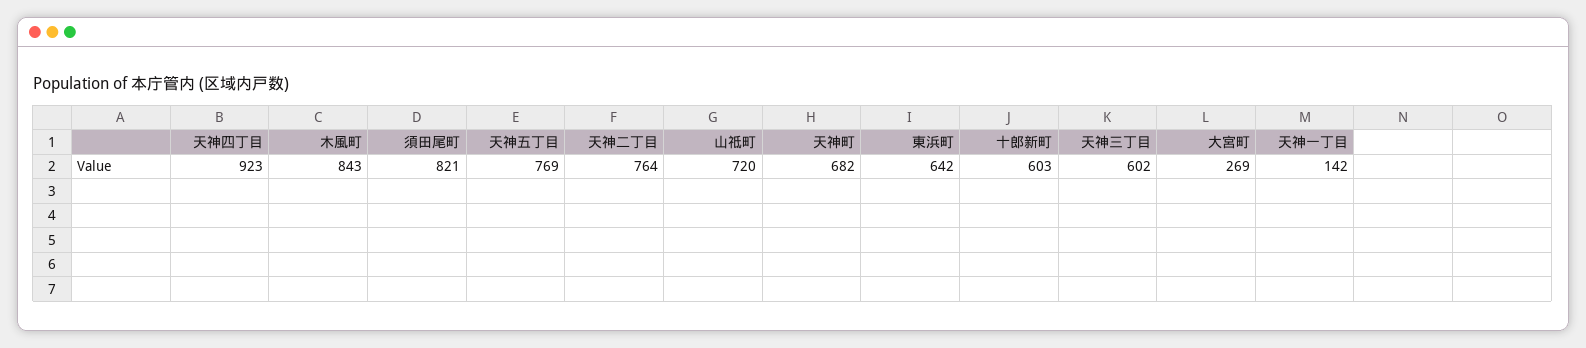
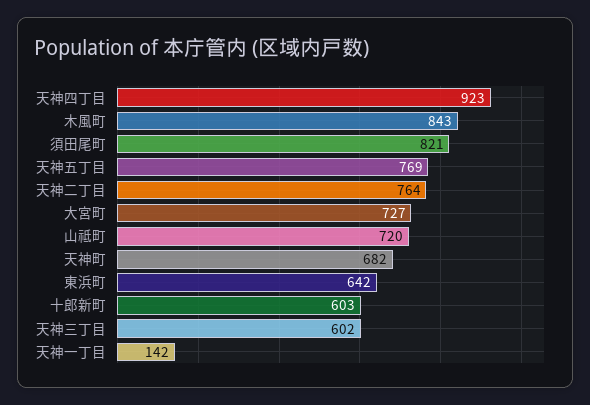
  {
    "天神四丁目": 923,
    "木風町": 843,
    "須田尾町": 821,
    "天神五丁目": 769,
    "天神二丁目": 764,
    "山祗町": 720,
    "天神町": 682,
    "東浜町": 642,
    "十郎新町": 603,
    "天神三丁目": 602,
-   "大宮町": 269,
+   "大宮町": 727,
    "天神一丁目": 142
  }

